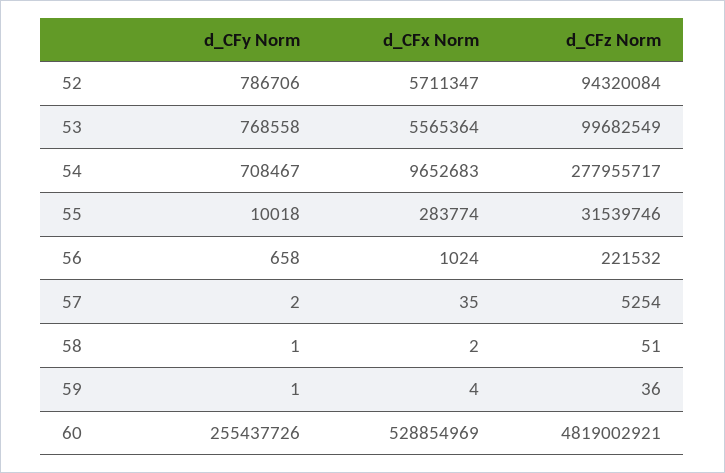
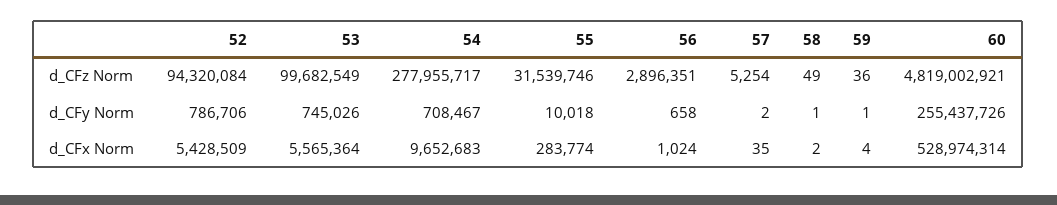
  {
    "d_CFy Norm": {
      "52": 786706,
-     "53": 768558,
+     "53": 745026,
      "54": 708467,
      "55": 10018,
      "56": 658,
      "57": 2,
      "58": 1,
      "59": 1,
      "60": 255437726
    },
    "d_CFx Norm": {
-     "52": 5711347,
+     "52": 5428509,
      "53": 5565364,
      "54": 9652683,
      "55": 283774,
      "56": 1024,
      "57": 35,
      "58": 2,
      "59": 4,
-     "60": 528854969
+     "60": 528974314
    },
    "d_CFz Norm": {
      "52": 94320084,
      "53": 99682549,
      "54": 277955717,
      "55": 31539746,
-     "56": 221532,
+     "56": 2896351,
      "57": 5254,
-     "58": 51,
+     "58": 49,
      "59": 36,
      "60": 4819002921
    }
  }

